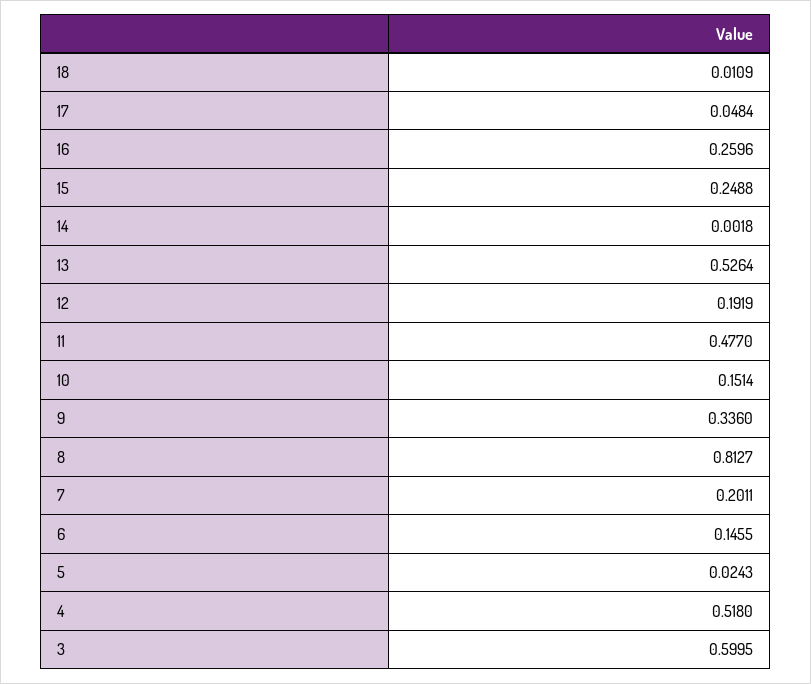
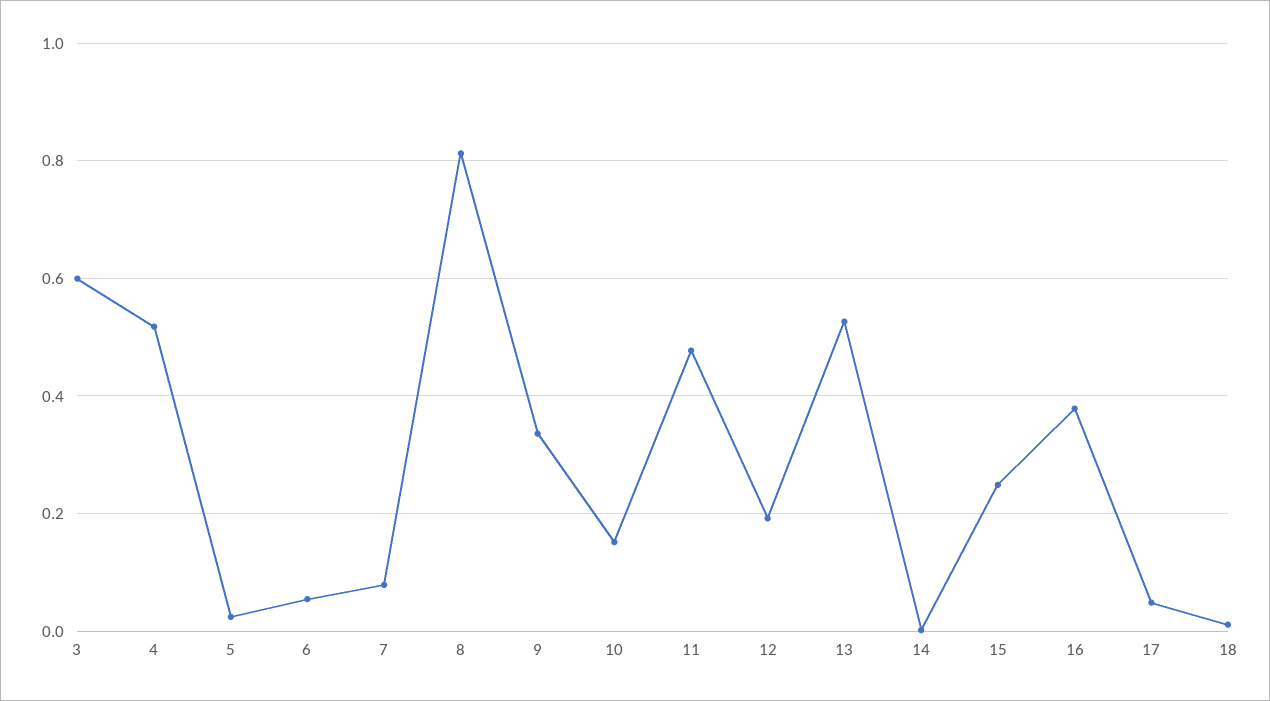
  {
    "18": 0.0109,
    "17": 0.0484,
-   "16": 0.2596,
+   "16": 0.38,
    "15": 0.2488,
    "14": 0.0018,
    "13": 0.5264,
    "12": 0.1919,
    "11": 0.477,
    "10": 0.1514,
    "9": 0.336,
    "8": 0.8127,
-   "7": 0.2011,
+   "7": 0.08,
-   "6": 0.1455,
+   "6": 0.06,
    "5": 0.0243,
    "4": 0.518,
    "3": 0.5995
  }

